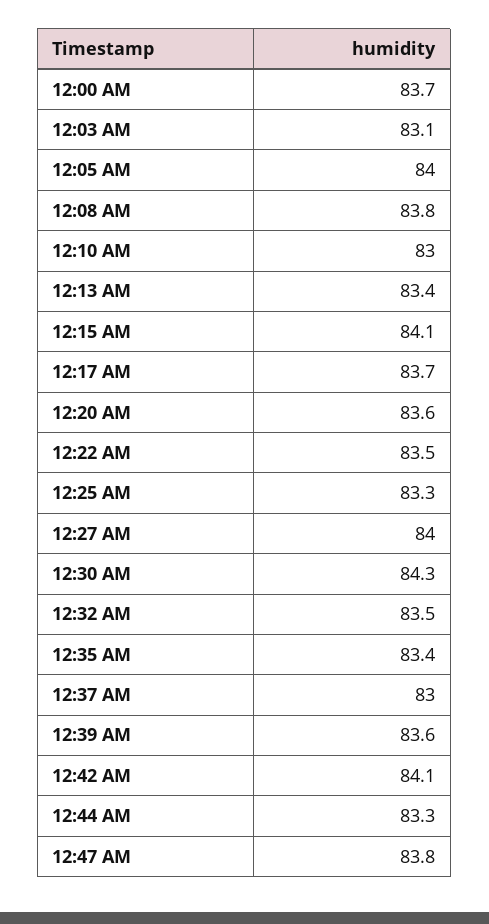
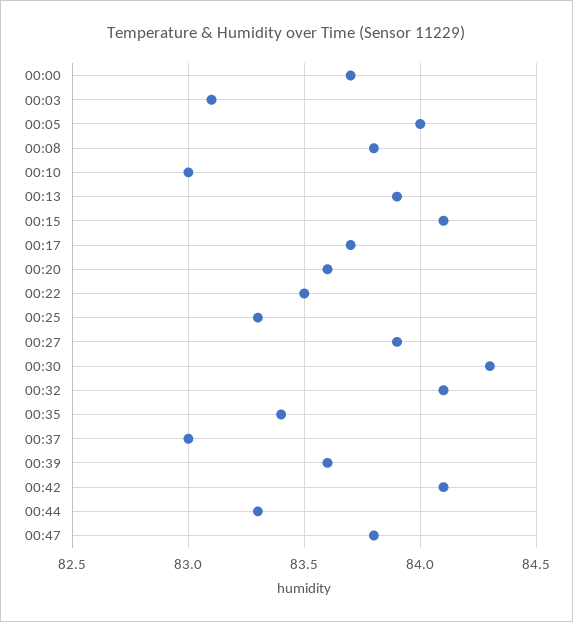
  {
    "12:00 AM": 83.7,
    "12:03 AM": 83.1,
    "12:05 AM": 84,
    "12:08 AM": 83.8,
    "12:10 AM": 83,
-   "12:13 AM": 83.4,
+   "12:13 AM": 83.9,
    "12:15 AM": 84.1,
    "12:17 AM": 83.7,
    "12:20 AM": 83.6,
    "12:22 AM": 83.5,
    "12:25 AM": 83.3,
-   "12:27 AM": 84,
+   "12:27 AM": 83.9,
    "12:30 AM": 84.3,
-   "12:32 AM": 83.5,
+   "12:32 AM": 84.1,
    "12:35 AM": 83.4,
    "12:37 AM": 83,
    "12:39 AM": 83.6,
    "12:42 AM": 84.1,
    "12:44 AM": 83.3,
    "12:47 AM": 83.8
  }

